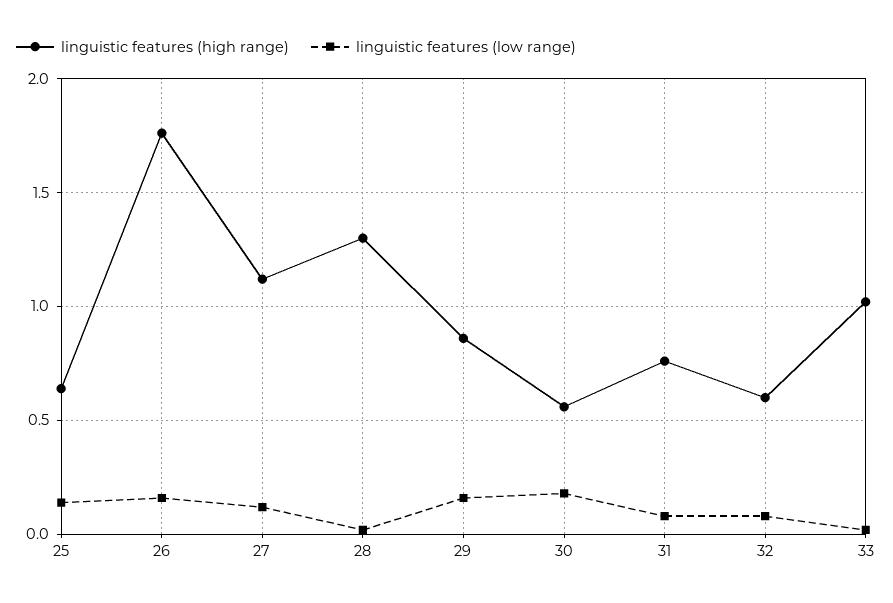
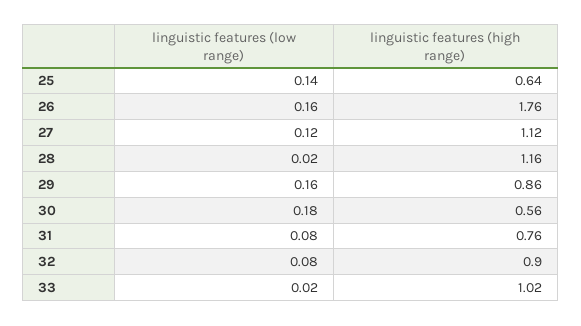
  {
    "linguistic features (high range)": {
      "25": 0.64,
      "26": 1.76,
      "27": 1.12,
-     "28": 1.3,
+     "28": 1.16,
      "29": 0.86,
      "30": 0.56,
      "31": 0.76,
-     "32": 0.6,
+     "32": 0.9,
      "33": 1.02
    },
    "linguistic features (low range)": {
      "25": 0.14,
      "26": 0.16,
      "27": 0.12,
      "28": 0.02,
      "29": 0.16,
      "30": 0.18,
      "31": 0.08,
      "32": 0.08,
      "33": 0.02
    }
  }

